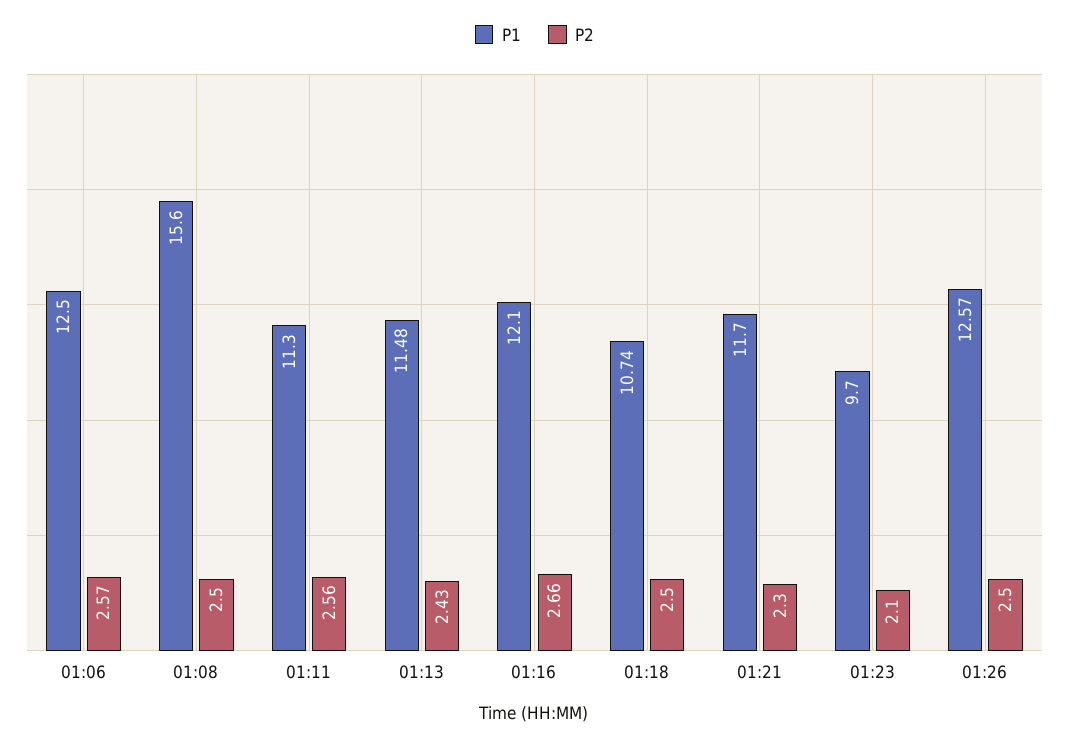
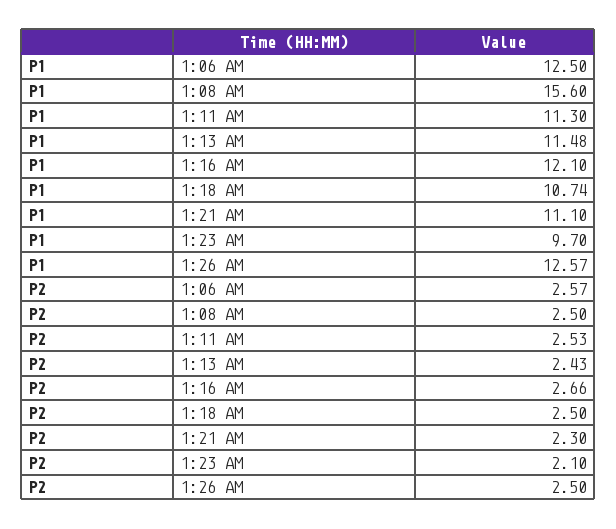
  {
    "P1": {
      "01:06": 12.5,
      "01:08": 15.6,
      "01:11": 11.3,
      "01:13": 11.48,
      "01:16": 12.1,
      "01:18": 10.74,
-     "01:21": 11.7,
+     "01:21": 11.1,
      "01:23": 9.7,
      "01:26": 12.57
    },
    "P2": {
      "01:06": 2.57,
      "01:08": 2.5,
-     "01:11": 2.56,
+     "01:11": 2.53,
      "01:13": 2.43,
      "01:16": 2.66,
      "01:18": 2.5,
      "01:21": 2.3,
      "01:23": 2.1,
      "01:26": 2.5
    }
  }

